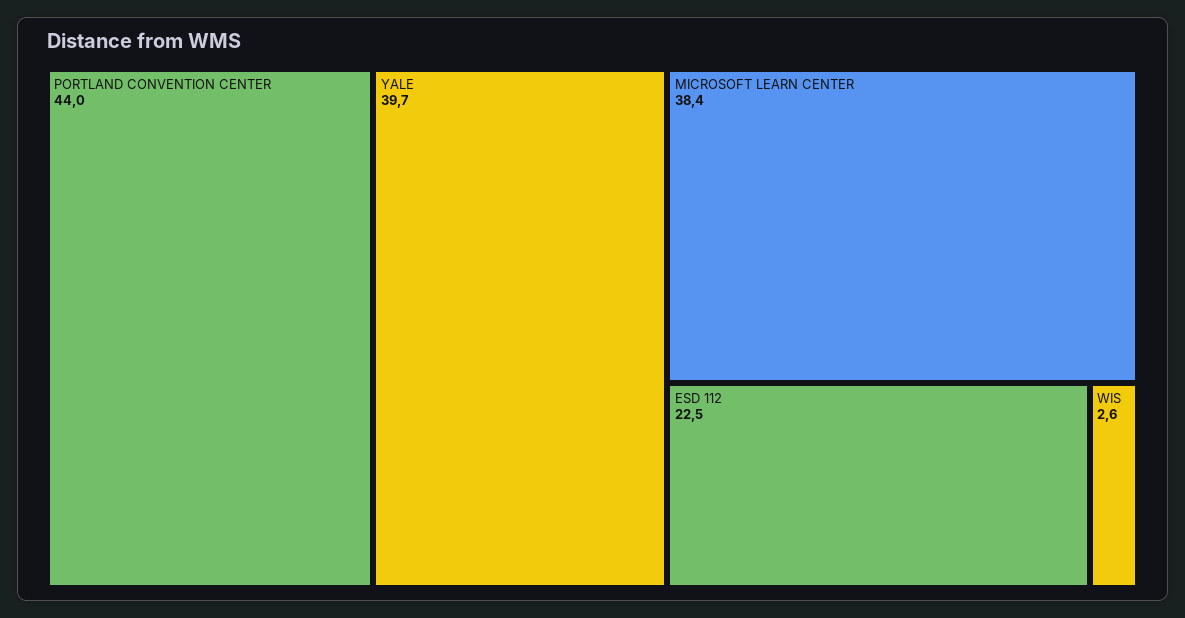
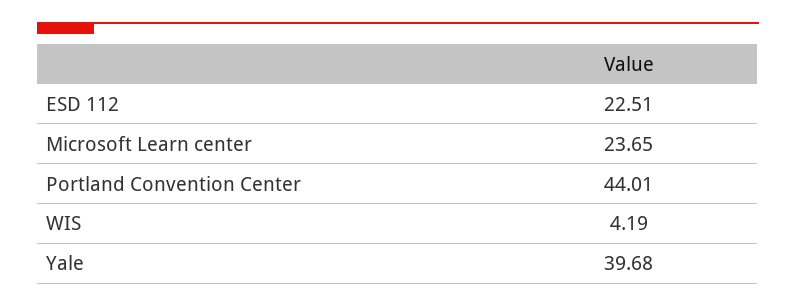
  {
    "PORTLAND CONVENTION CENTER": 44.01,
    "YALE": 39.68,
-   "MICROSOFT LEARN CENTER": 38.4,
+   "MICROSOFT LEARN CENTER": 23.65,
    "ESD 112": 22.51,
-   "WIS": 2.6
+   "WIS": 4.19
  }

